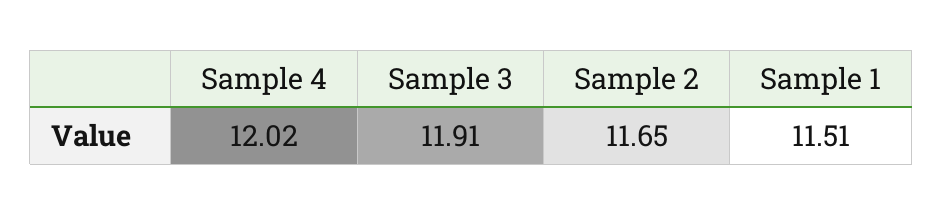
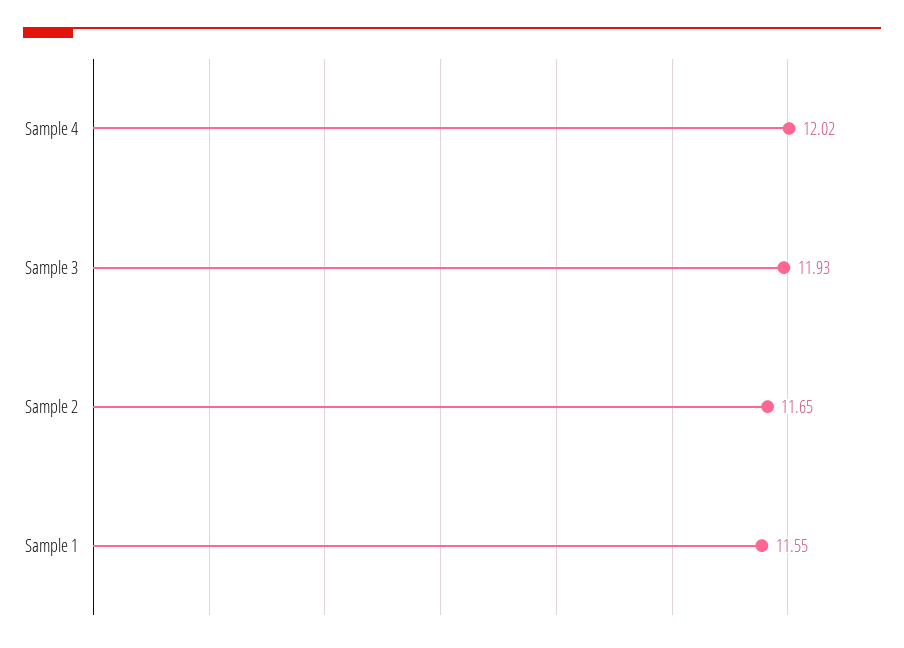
  {
    "Sample 4": 12.02,
-   "Sample 3": 11.91,
+   "Sample 3": 11.93,
    "Sample 2": 11.65,
-   "Sample 1": 11.51
+   "Sample 1": 11.55
  }

